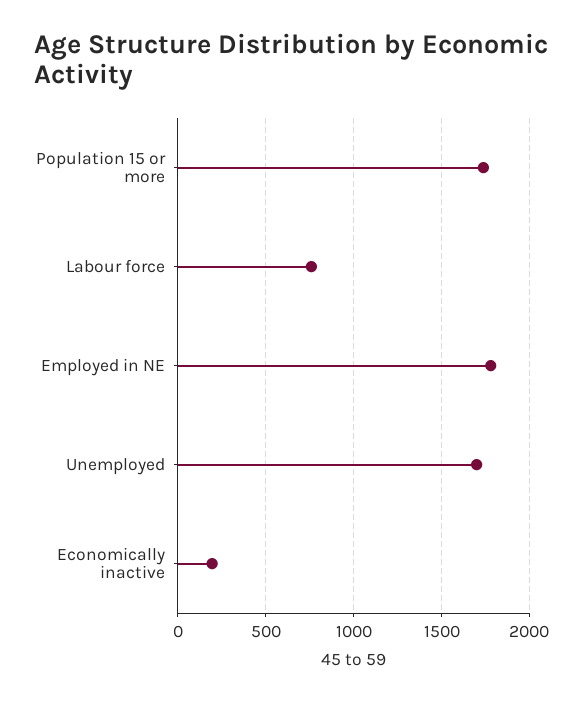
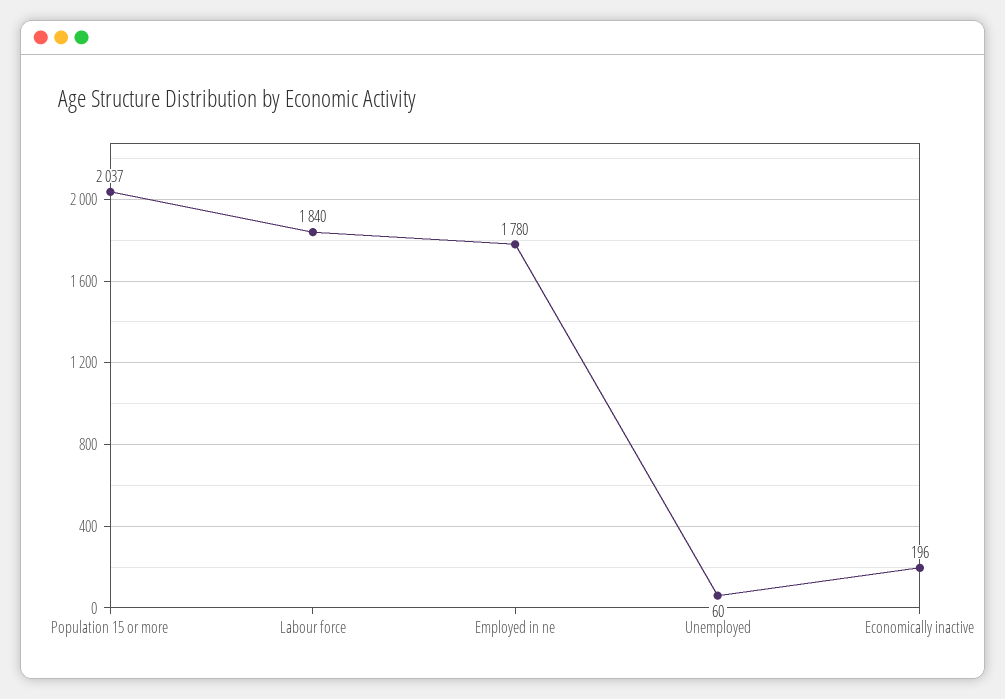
  {
-   "Population 15 or more": 1750,
+   "Population 15 or more": 2037,
-   "Labour force": 750,
+   "Labour force": 1840,
    "Employed in NE": 1780,
-   "Unemployed": 1700,
+   "Unemployed": 60,
    "Economically inactive": 196
  }

